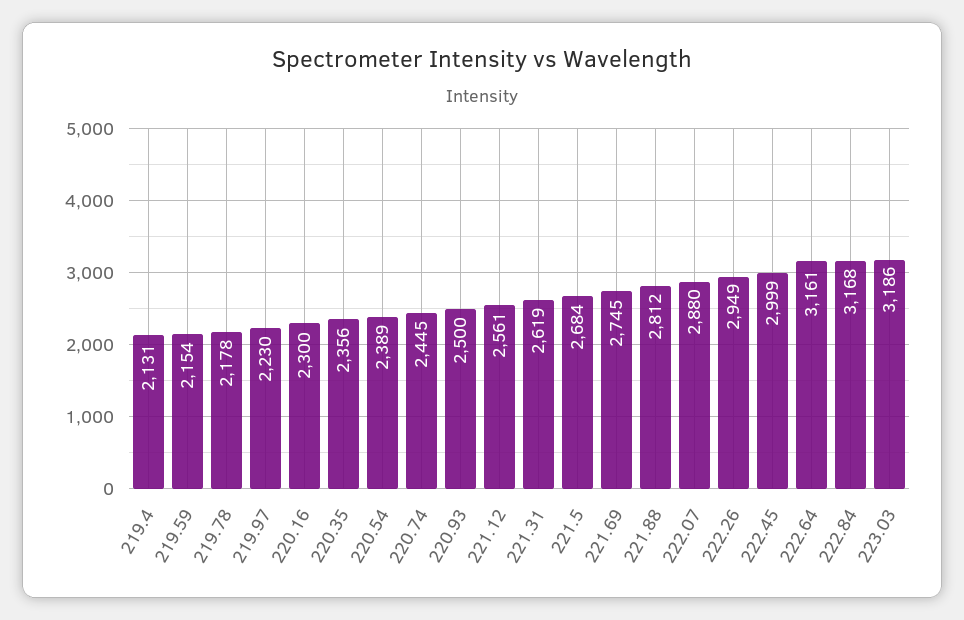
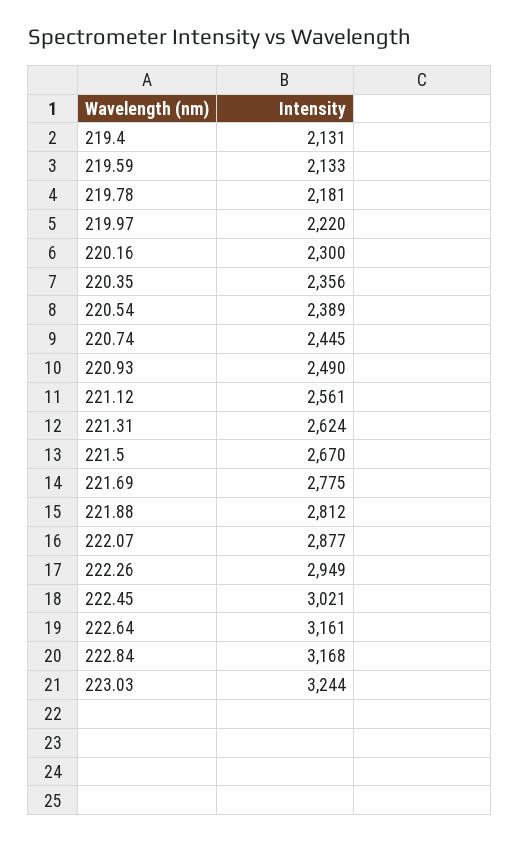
  {
    "219.4": 2131,
-   "219.59": 2154,
+   "219.59": 2133,
-   "219.78": 2178,
+   "219.78": 2181,
-   "219.97": 2230,
+   "219.97": 2220,
    "220.16": 2300,
    "220.35": 2356,
    "220.54": 2389,
    "220.74": 2445,
-   "220.93": 2500,
+   "220.93": 2490,
    "221.12": 2561,
-   "221.31": 2619,
+   "221.31": 2624,
-   "221.5": 2684,
+   "221.5": 2670,
-   "221.69": 2745,
+   "221.69": 2775,
    "221.88": 2812,
-   "222.07": 2880,
+   "222.07": 2877,
    "222.26": 2949,
-   "222.45": 2999,
+   "222.45": 3021,
    "222.64": 3161,
    "222.84": 3168,
-   "223.03": 3186
+   "223.03": 3244
  }

